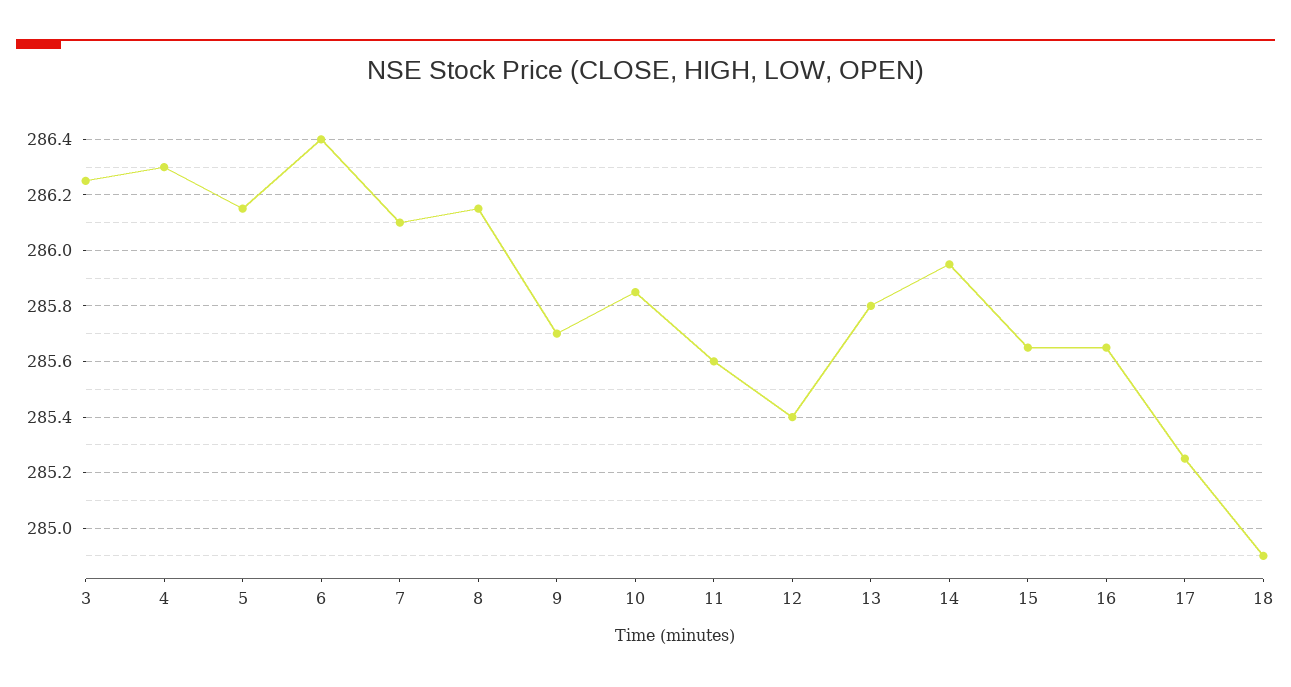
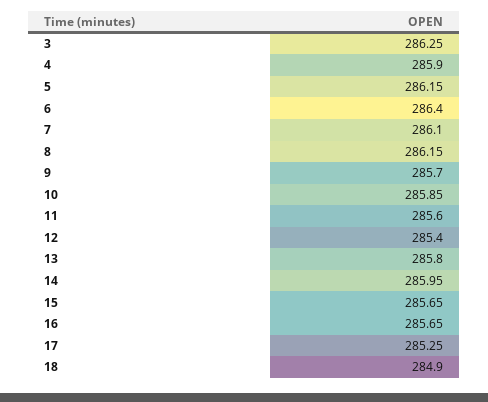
  {
    "3": 286.25,
-   "4": 286.3,
+   "4": 285.9,
    "5": 286.15,
    "6": 286.4,
    "7": 286.1,
    "8": 286.15,
    "9": 285.7,
    "10": 285.85,
    "11": 285.6,
    "12": 285.4,
    "13": 285.8,
    "14": 285.95,
    "15": 285.65,
    "16": 285.65,
    "17": 285.25,
    "18": 284.9
  }

